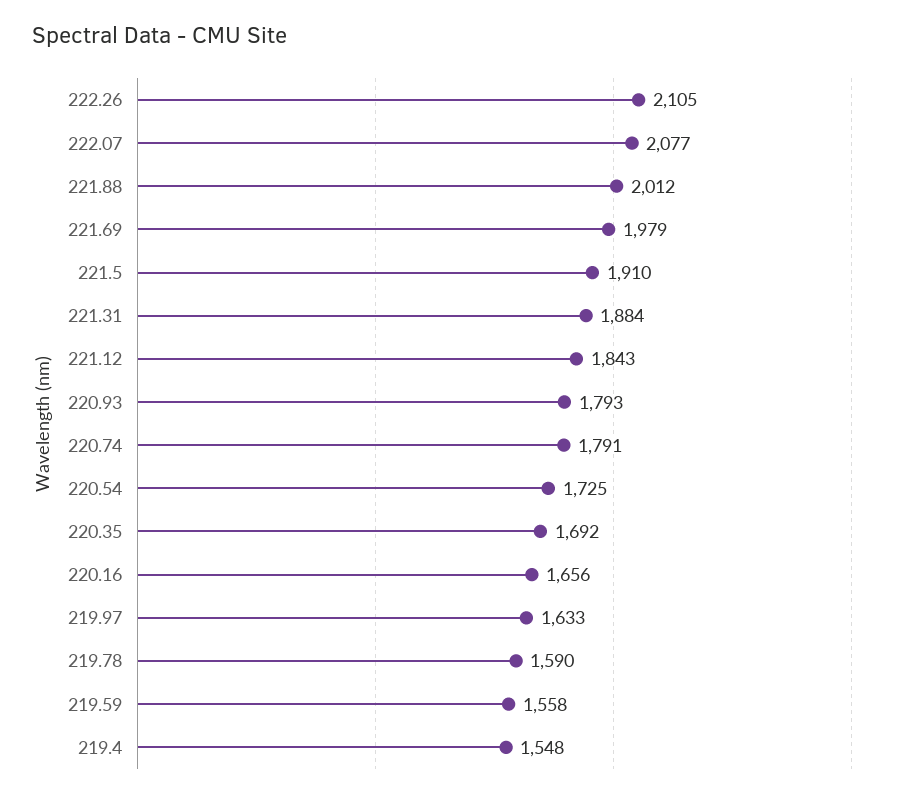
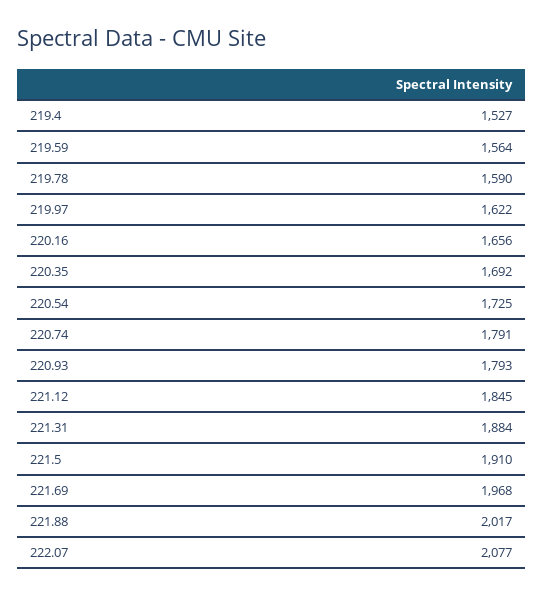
  {
-   "222.26": 2105,
    "222.07": 2077,
-   "221.88": 2012,
+   "221.88": 2017,
-   "221.69": 1979,
+   "221.69": 1968,
    "221.5": 1910,
    "221.31": 1884,
-   "221.12": 1843,
+   "221.12": 1845,
    "220.93": 1793,
    "220.74": 1791,
    "220.54": 1725,
    "220.35": 1692,
    "220.16": 1656,
-   "219.97": 1633,
+   "219.97": 1622,
    "219.78": 1590,
-   "219.59": 1558,
+   "219.59": 1564,
-   "219.4": 1548
+   "219.4": 1527
  }

